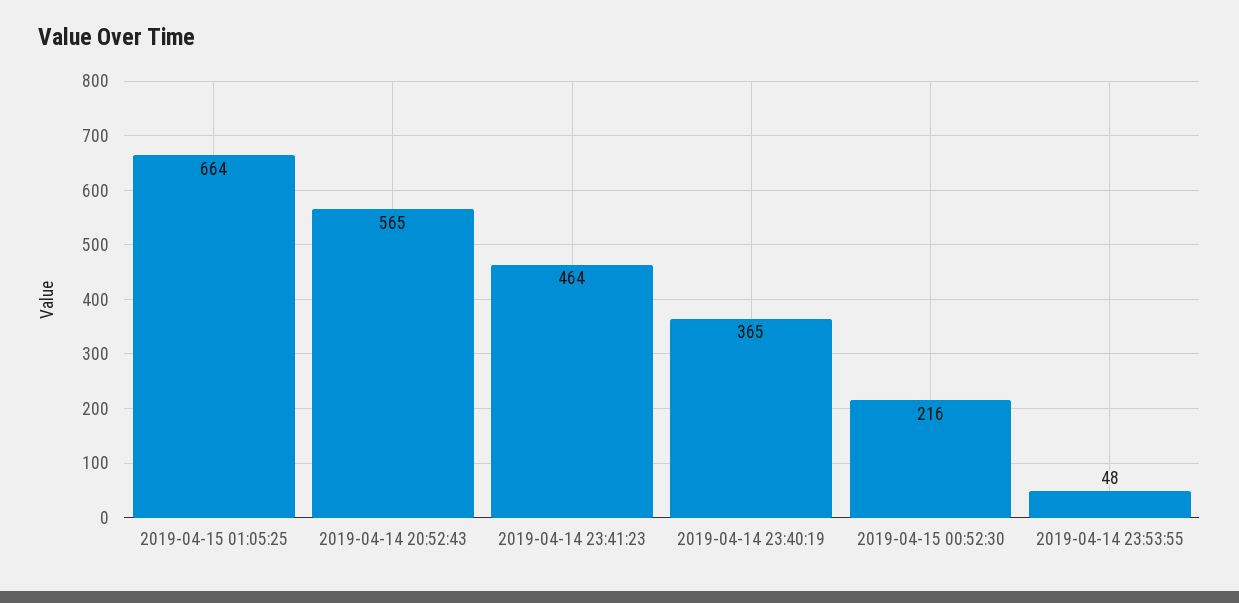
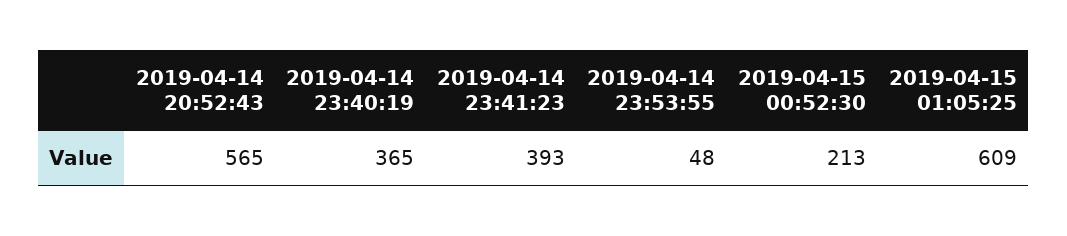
  {
-   "2019-04-15 01:05:25": 664,
+   "2019-04-15 01:05:25": 609,
    "2019-04-14 20:52:43": 565,
-   "2019-04-14 23:41:23": 464,
+   "2019-04-14 23:41:23": 393,
    "2019-04-14 23:40:19": 365,
-   "2019-04-15 00:52:30": 216,
+   "2019-04-15 00:52:30": 213,
    "2019-04-14 23:53:55": 48
  }

